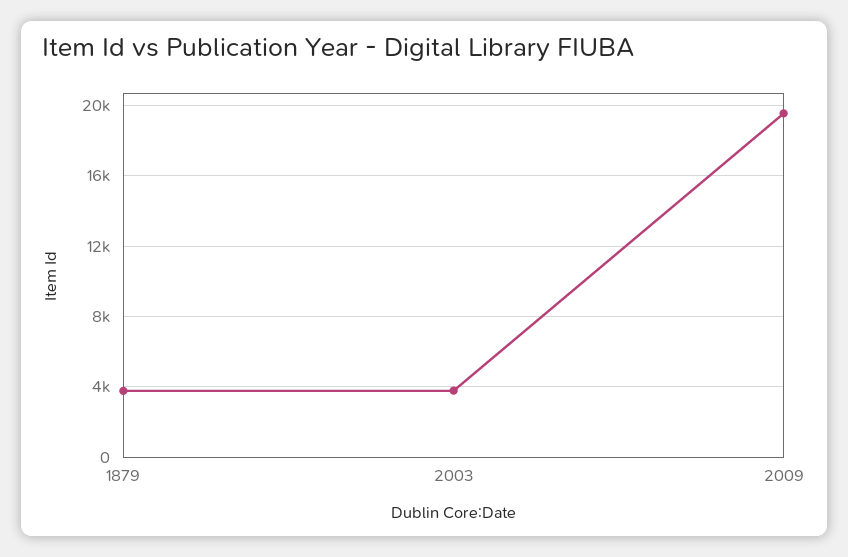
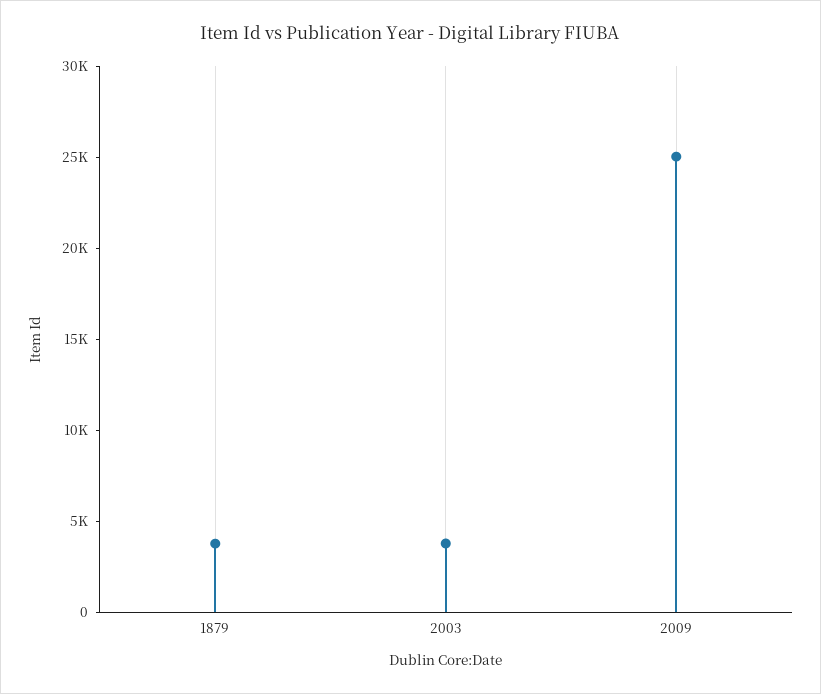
  {
    "1879": 4000,
    "2003": 4000,
-   "2009": 19500
+   "2009": 25000
  }

